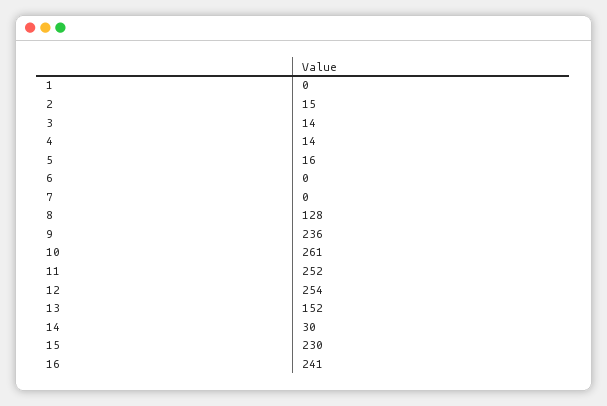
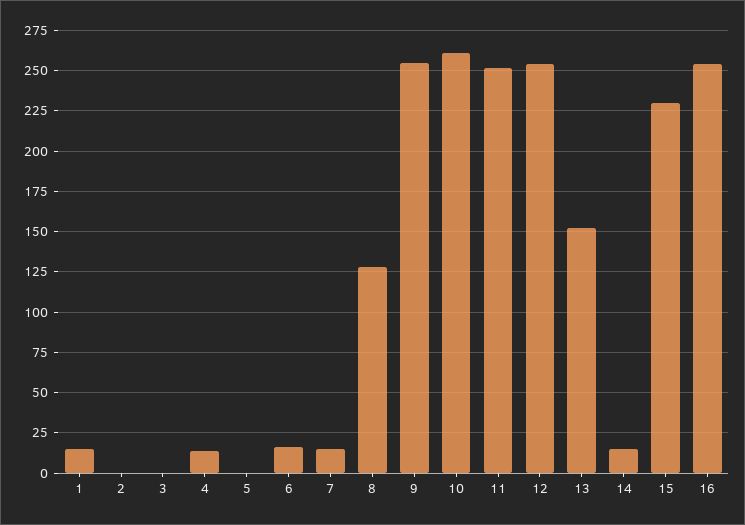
  {
-   "1": 0,
+   "1": 15,
-   "2": 15,
+   "2": 0,
-   "3": 14,
+   "3": 0,
    "4": 14,
-   "5": 16,
+   "5": 0,
-   "6": 0,
+   "6": 15,
-   "7": 0,
+   "7": 15,
    "8": 128,
-   "9": 236,
+   "9": 255,
    "10": 261,
    "11": 252,
    "12": 254,
    "13": 152,
-   "14": 30,
+   "14": 15,
    "15": 230,
-   "16": 241
+   "16": 255
  }

